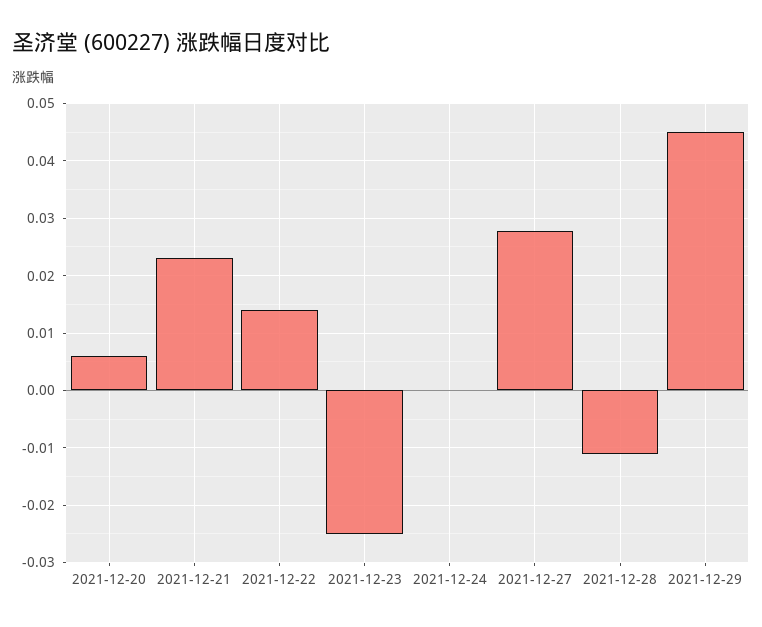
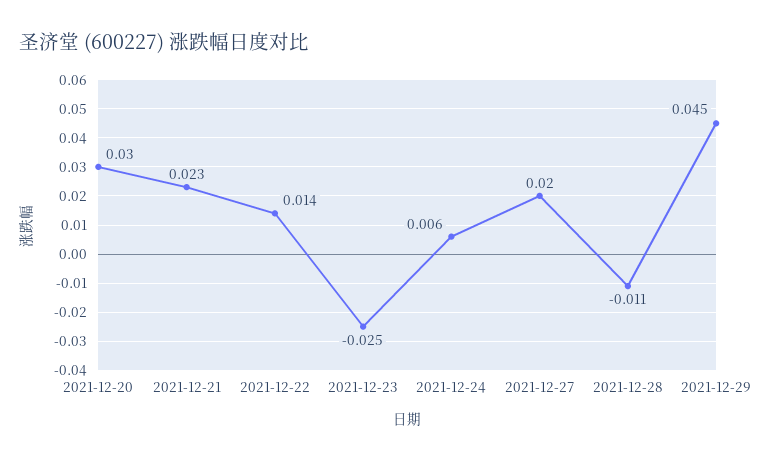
  {
-   "2021-12-20": 0.006,
+   "2021-12-20": 0.03,
    "2021-12-21": 0.023,
    "2021-12-22": 0.014,
    "2021-12-23": -0.025,
-   "2021-12-24": 0,
+   "2021-12-24": 0.006,
-   "2021-12-27": 0.028,
+   "2021-12-27": 0.02,
    "2021-12-28": -0.011,
    "2021-12-29": 0.045
  }

